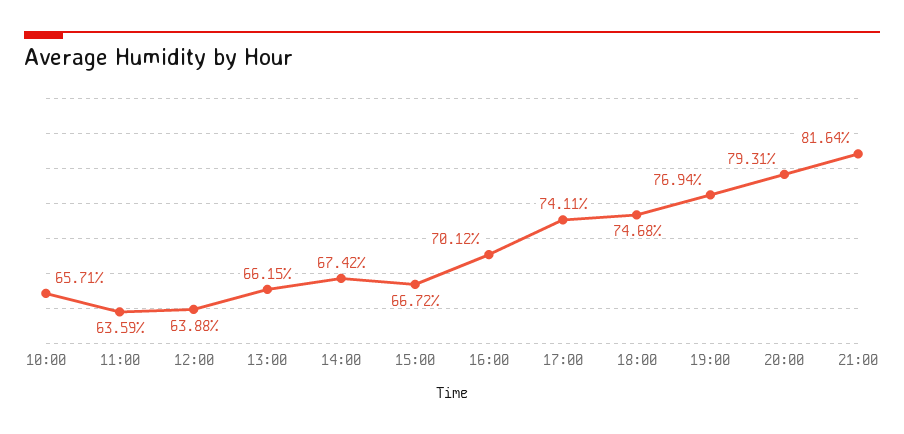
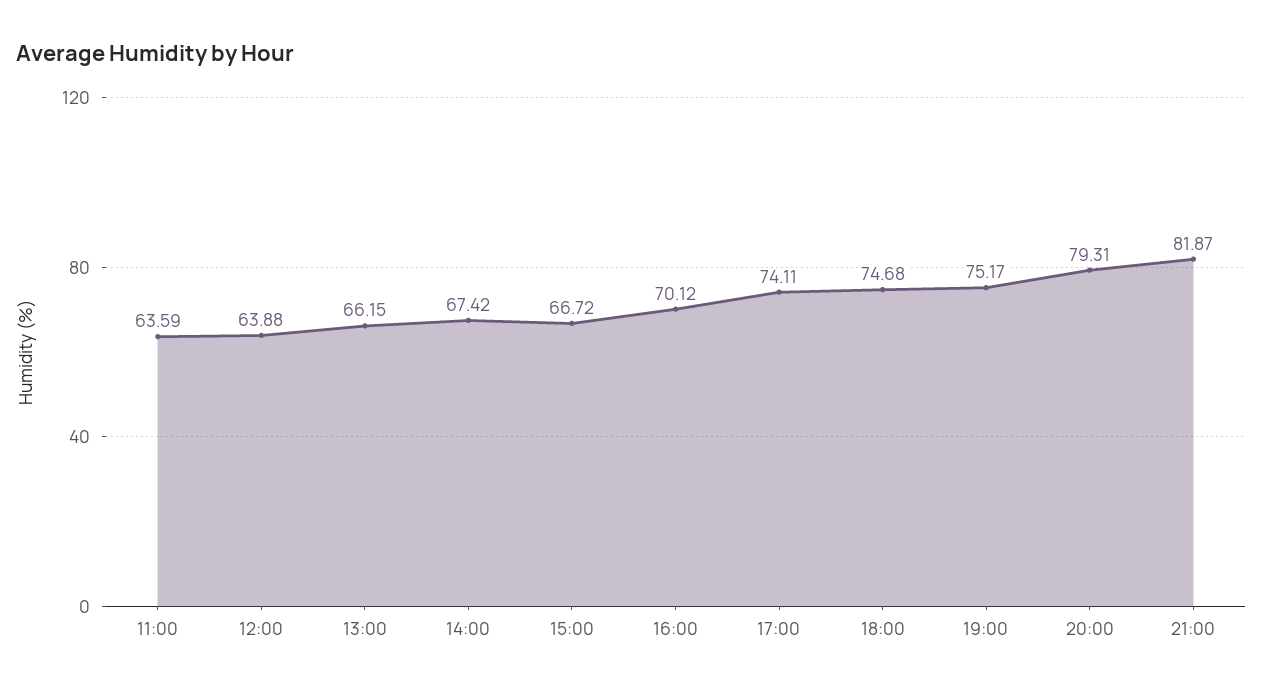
  {
-   "10:00": 65.71,
    "11:00": 63.59,
    "12:00": 63.88,
    "13:00": 66.15,
    "14:00": 67.42,
    "15:00": 66.72,
    "16:00": 70.12,
    "17:00": 74.11,
    "18:00": 74.68,
-   "19:00": 76.94,
+   "19:00": 75.17,
    "20:00": 79.31,
-   "21:00": 81.64
+   "21:00": 81.87
  }

